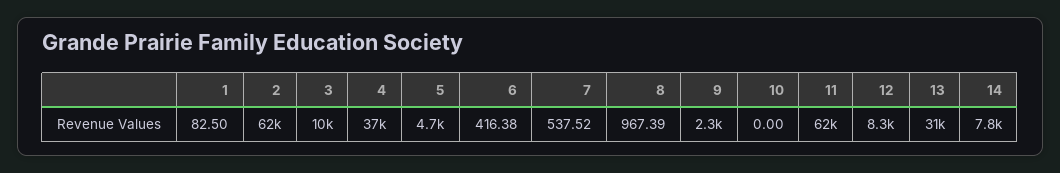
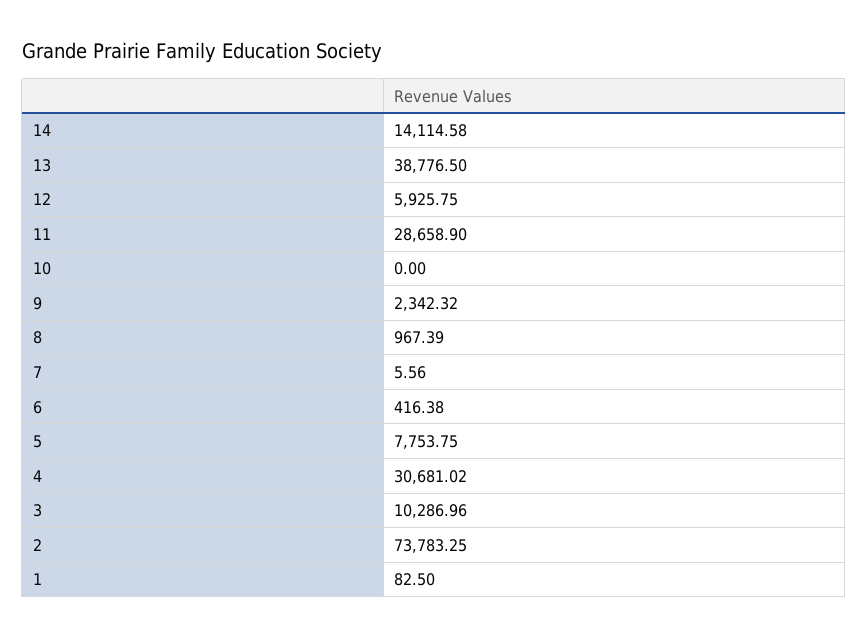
  {
    "1": 82.5,
-   "2": 62000,
+   "2": 73783.25,
    "3": 10286.96,
-   "4": 37000,
+   "4": 30681.02,
-   "5": 4700,
+   "5": 7753.75,
    "6": 416.38,
-   "7": 537.52,
+   "7": 5.56,
    "8": 967.39,
    "9": 2342.32,
    "10": 0,
-   "11": 62000,
+   "11": 28658.9,
-   "12": 8300,
+   "12": 5925.75,
-   "13": 31000,
+   "13": 38776.5,
-   "14": 7800
+   "14": 14114.58
  }

